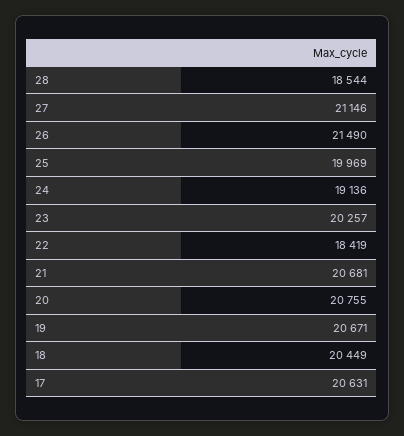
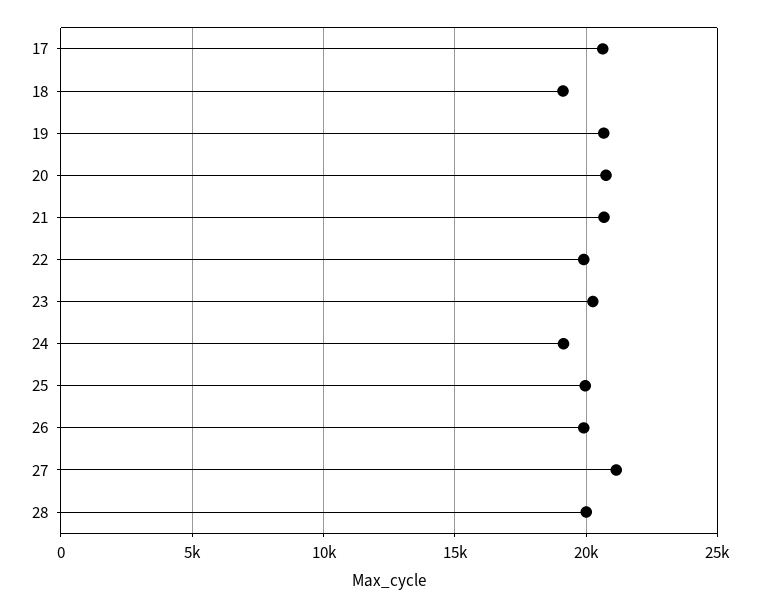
  {
-   "28": 18544,
+   "28": 20000,
    "27": 21146,
-   "26": 21490,
+   "26": 20000,
    "25": 19969,
    "24": 19136,
    "23": 20257,
-   "22": 18419,
+   "22": 20000,
    "21": 20681,
    "20": 20755,
    "19": 20671,
-   "18": 20449,
+   "18": 19000,
    "17": 20631
  }

